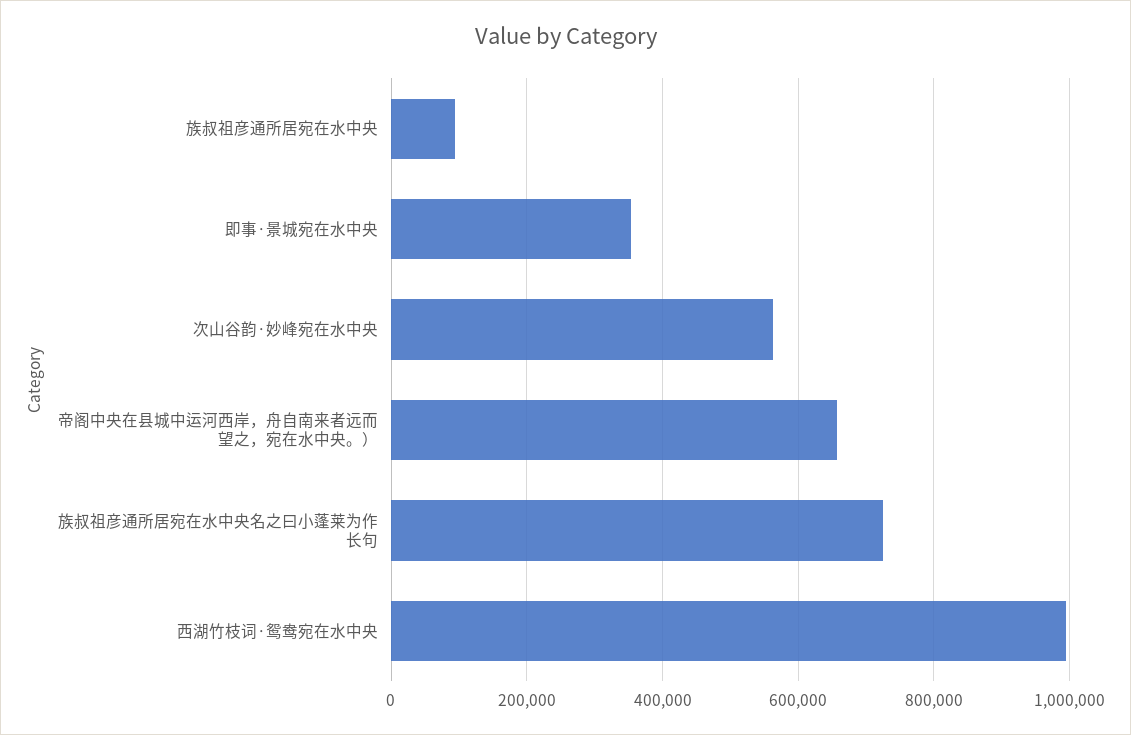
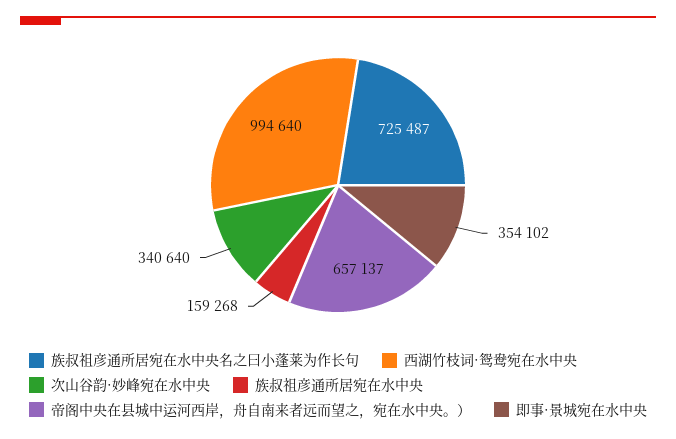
  {
-   "族叔祖彦通所居宛在水中央": 100000,
+   "族叔祖彦通所居宛在水中央": 159268,
    "即事·景城宛在水中央": 354102,
-   "次山谷韵·妙峰宛在水中央": 560000,
+   "次山谷韵·妙峰宛在水中央": 340640,
    "帝阁中央在县城中运河西岸，舟自南来者远而望之，宛在水中央。）": 657137,
    "族叔祖彦通所居宛在水中央名之曰小蓬莱为作长句": 725487,
    "西湖竹枝词·鸳鸯宛在水中央": 994640
  }

